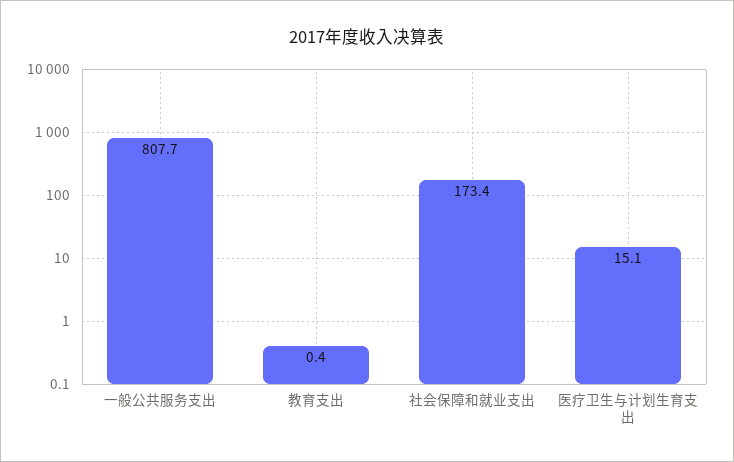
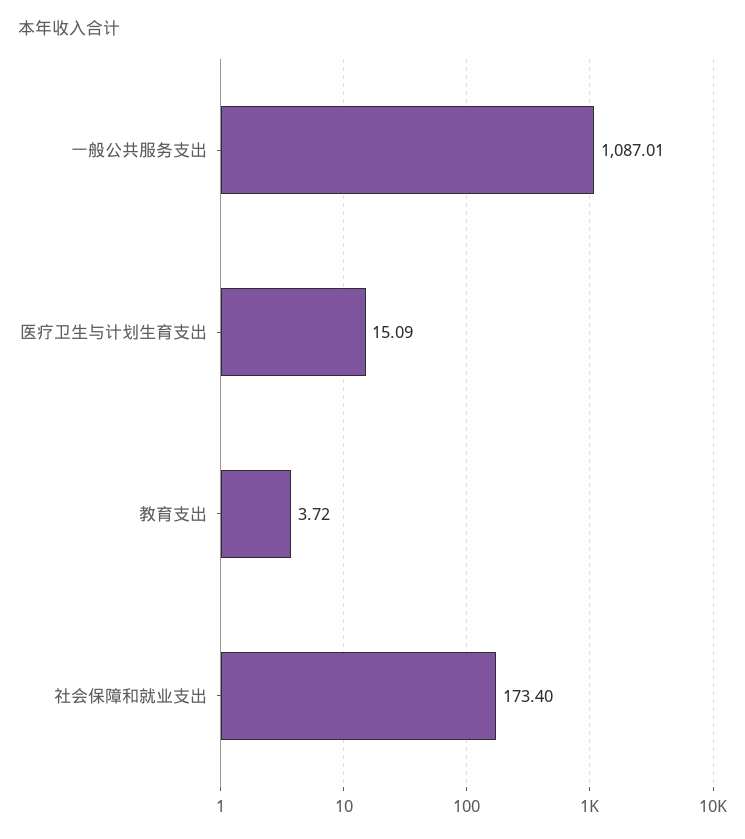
  {
-   "一般公共服务支出": 807.7,
+   "一般公共服务支出": 1087.01,
-   "教育支出": 0.4,
+   "教育支出": 3.72,
    "社会保障和就业支出": 173.4,
    "医疗卫生与计划生育支出": 15.09
  }

